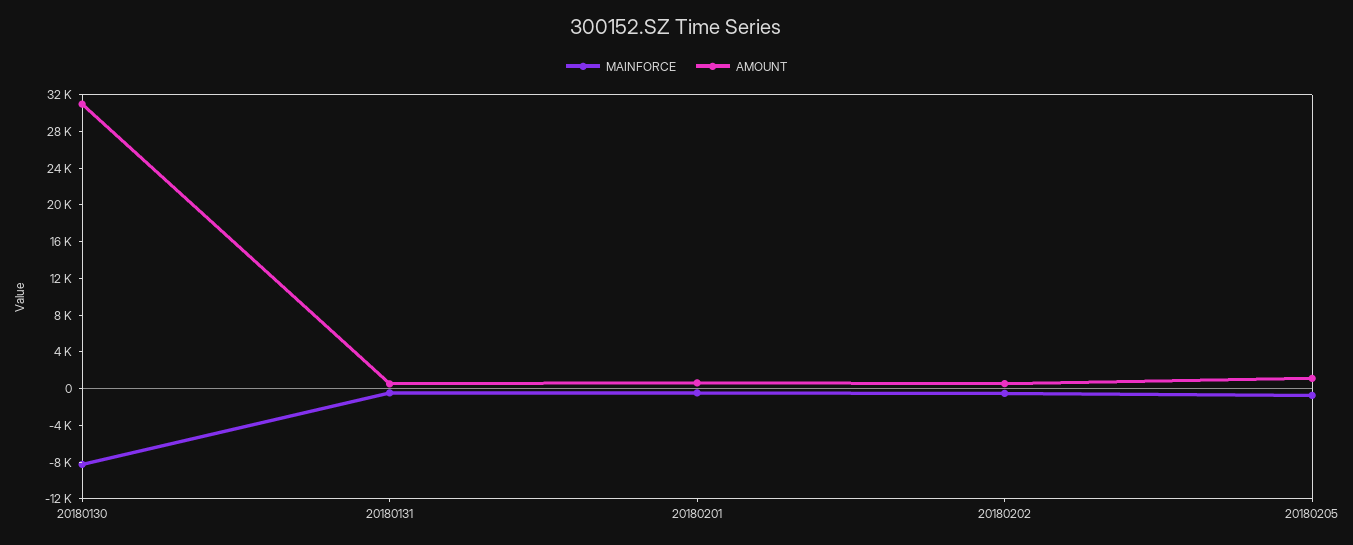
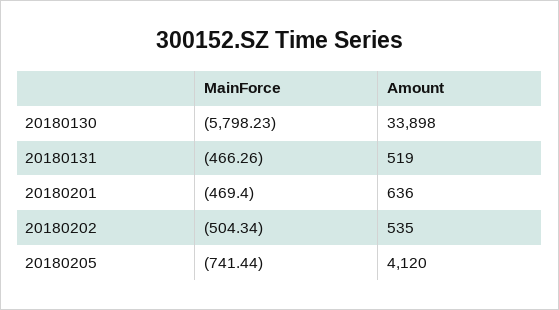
  {
    "MAINFORCE": {
-     "20180130": -8000,
+     "20180130": -5798.23,
      "20180131": -466.26,
      "20180201": -469.4,
      "20180202": -504.34,
      "20180205": -741.44
    },
    "AMOUNT": {
-     "20180130": 31000,
+     "20180130": 33898,
      "20180131": 519,
      "20180201": 636,
      "20180202": 535,
-     "20180205": 1000
+     "20180205": 4120
    }
  }

